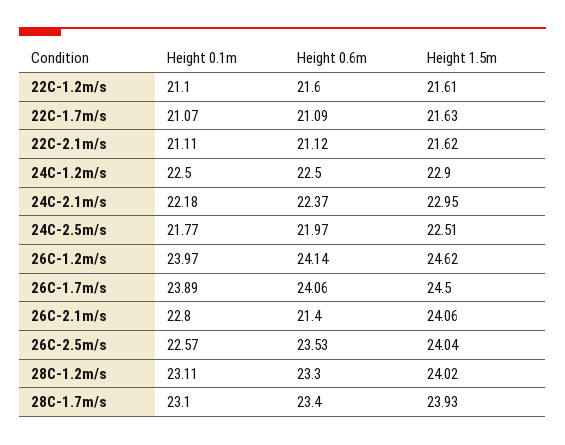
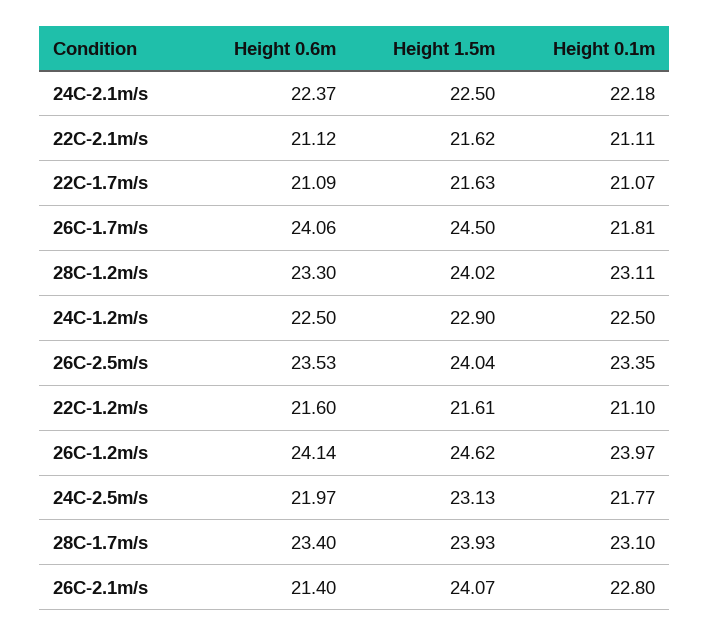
  {
    "Height 0.1m": {
      "22C-1.2m/s": 21.1,
      "22C-1.7m/s": 21.07,
      "22C-2.1m/s": 21.11,
      "24C-1.2m/s": 22.5,
      "24C-2.1m/s": 22.18,
      "24C-2.5m/s": 21.77,
      "26C-1.2m/s": 23.97,
-     "26C-1.7m/s": 23.89,
+     "26C-1.7m/s": 21.81,
      "26C-2.1m/s": 22.8,
-     "26C-2.5m/s": 22.57,
+     "26C-2.5m/s": 23.35,
      "28C-1.2m/s": 23.11,
      "28C-1.7m/s": 23.1
    },
    "Height 0.6m": {
      "22C-1.2m/s": 21.6,
      "22C-1.7m/s": 21.09,
      "22C-2.1m/s": 21.12,
      "24C-1.2m/s": 22.5,
      "24C-2.1m/s": 22.37,
      "24C-2.5m/s": 21.97,
      "26C-1.2m/s": 24.14,
      "26C-1.7m/s": 24.06,
      "26C-2.1m/s": 21.4,
      "26C-2.5m/s": 23.53,
      "28C-1.2m/s": 23.3,
      "28C-1.7m/s": 23.4
    },
    "Height 1.5m": {
      "22C-1.2m/s": 21.61,
      "22C-1.7m/s": 21.63,
      "22C-2.1m/s": 21.62,
      "24C-1.2m/s": 22.9,
-     "24C-2.1m/s": 22.95,
+     "24C-2.1m/s": 22.5,
-     "24C-2.5m/s": 22.51,
+     "24C-2.5m/s": 23.13,
      "26C-1.2m/s": 24.62,
      "26C-1.7m/s": 24.5,
-     "26C-2.1m/s": 24.06,
+     "26C-2.1m/s": 24.07,
      "26C-2.5m/s": 24.04,
      "28C-1.2m/s": 24.02,
      "28C-1.7m/s": 23.93
    }
  }

